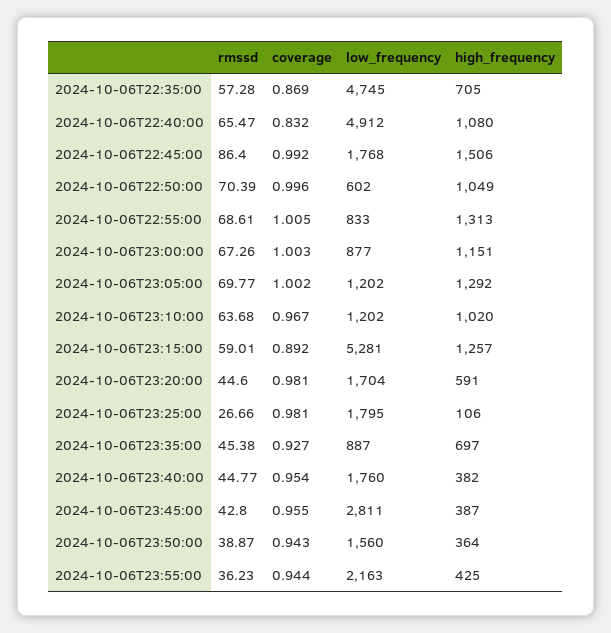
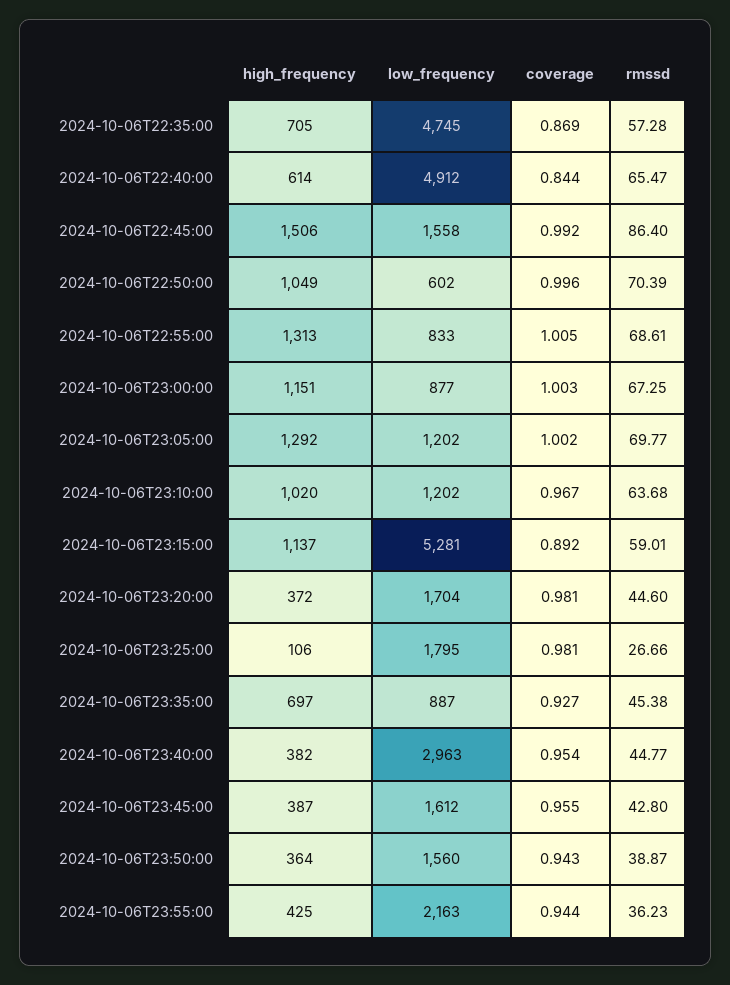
  {
    "rmssd": {
      "2024-10-06T22:35:00": 57.28,
      "2024-10-06T22:40:00": 65.47,
      "2024-10-06T22:45:00": 86.4,
      "2024-10-06T22:50:00": 70.39,
      "2024-10-06T22:55:00": 68.61,
-     "2024-10-06T23:00:00": 67.26,
+     "2024-10-06T23:00:00": 67.25,
      "2024-10-06T23:05:00": 69.77,
      "2024-10-06T23:10:00": 63.68,
      "2024-10-06T23:15:00": 59.01,
      "2024-10-06T23:20:00": 44.6,
      "2024-10-06T23:25:00": 26.66,
      "2024-10-06T23:35:00": 45.38,
      "2024-10-06T23:40:00": 44.77,
      "2024-10-06T23:45:00": 42.8,
      "2024-10-06T23:50:00": 38.87,
      "2024-10-06T23:55:00": 36.23
    },
    "coverage": {
      "2024-10-06T22:35:00": 0.869,
-     "2024-10-06T22:40:00": 0.832,
+     "2024-10-06T22:40:00": 0.844,
      "2024-10-06T22:45:00": 0.992,
      "2024-10-06T22:50:00": 0.996,
      "2024-10-06T22:55:00": 1.005,
      "2024-10-06T23:00:00": 1.003,
      "2024-10-06T23:05:00": 1.002,
      "2024-10-06T23:10:00": 0.967,
      "2024-10-06T23:15:00": 0.892,
      "2024-10-06T23:20:00": 0.981,
      "2024-10-06T23:25:00": 0.981,
      "2024-10-06T23:35:00": 0.927,
      "2024-10-06T23:40:00": 0.954,
      "2024-10-06T23:45:00": 0.955,
      "2024-10-06T23:50:00": 0.943,
      "2024-10-06T23:55:00": 0.944
    },
    "low_frequency": {
      "2024-10-06T22:35:00": 4745,
      "2024-10-06T22:40:00": 4912,
-     "2024-10-06T22:45:00": 1768,
+     "2024-10-06T22:45:00": 1558,
      "2024-10-06T22:50:00": 602,
      "2024-10-06T22:55:00": 833,
      "2024-10-06T23:00:00": 877,
      "2024-10-06T23:05:00": 1202,
      "2024-10-06T23:10:00": 1202,
      "2024-10-06T23:15:00": 5281,
      "2024-10-06T23:20:00": 1704,
      "2024-10-06T23:25:00": 1795,
      "2024-10-06T23:35:00": 887,
-     "2024-10-06T23:40:00": 1760,
+     "2024-10-06T23:40:00": 2963,
-     "2024-10-06T23:45:00": 2811,
+     "2024-10-06T23:45:00": 1612,
      "2024-10-06T23:50:00": 1560,
      "2024-10-06T23:55:00": 2163
    },
    "high_frequency": {
      "2024-10-06T22:35:00": 705,
-     "2024-10-06T22:40:00": 1080,
+     "2024-10-06T22:40:00": 614,
      "2024-10-06T22:45:00": 1506,
      "2024-10-06T22:50:00": 1049,
      "2024-10-06T22:55:00": 1313,
      "2024-10-06T23:00:00": 1151,
      "2024-10-06T23:05:00": 1292,
      "2024-10-06T23:10:00": 1020,
-     "2024-10-06T23:15:00": 1257,
+     "2024-10-06T23:15:00": 1137,
-     "2024-10-06T23:20:00": 591,
+     "2024-10-06T23:20:00": 372,
      "2024-10-06T23:25:00": 106,
      "2024-10-06T23:35:00": 697,
      "2024-10-06T23:40:00": 382,
      "2024-10-06T23:45:00": 387,
      "2024-10-06T23:50:00": 364,
      "2024-10-06T23:55:00": 425
    }
  }

